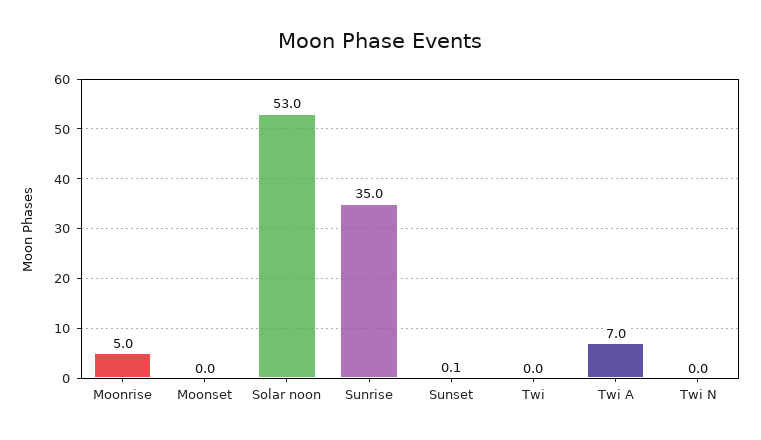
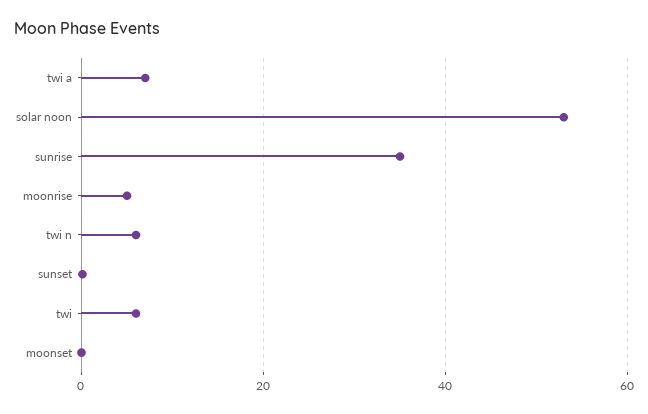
  {
    "Moonrise": 5,
    "Moonset": 0,
    "Solar noon": 53,
    "Sunrise": 35,
    "Sunset": 0.1,
-   "Twi": 0,
+   "Twi": 6,
    "Twi A": 7,
-   "Twi N": 0
+   "Twi N": 6
  }

